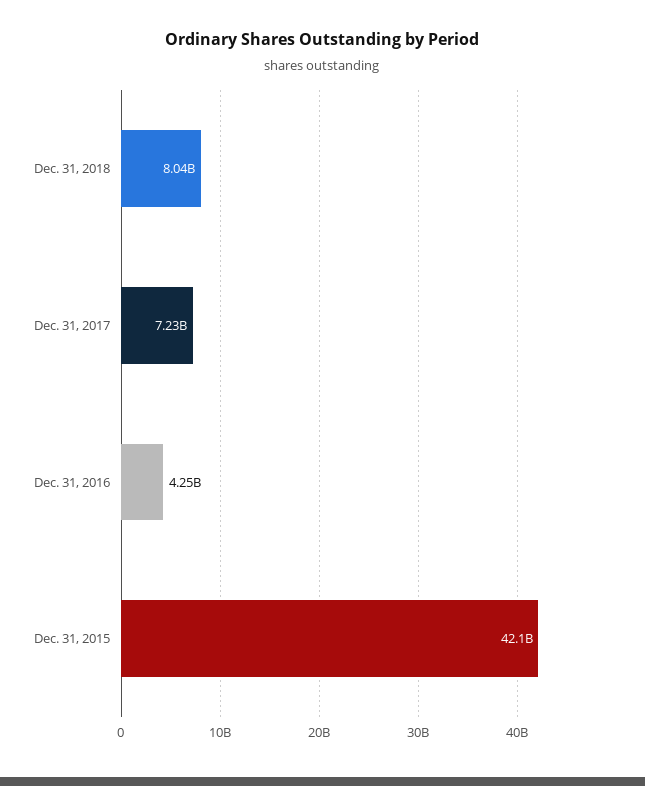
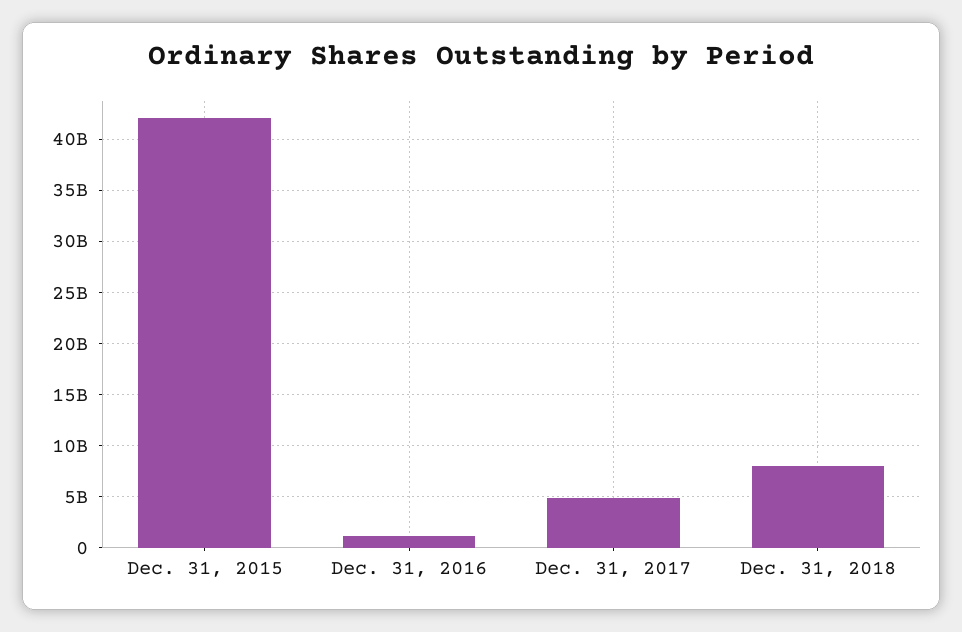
  {
    "Dec. 31, 2018": 8040000000,
-   "Dec. 31, 2017": 7230000000,
+   "Dec. 31, 2017": 5000000000,
-   "Dec. 31, 2016": 4250000000,
+   "Dec. 31, 2016": 1000000000,
    "Dec. 31, 2015": 42100000000
  }

